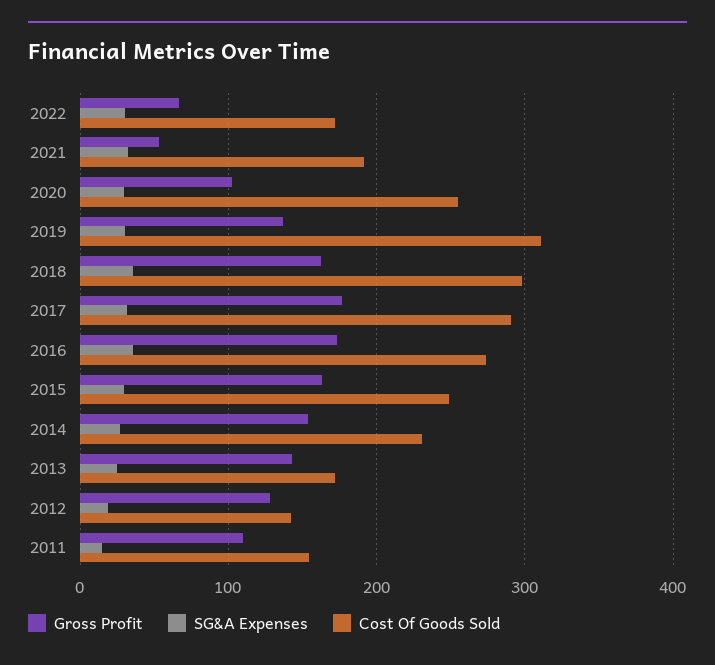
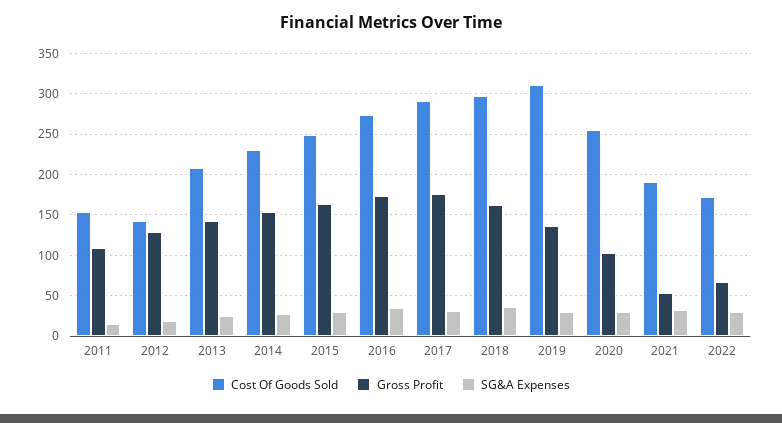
  {
    "Gross Profit": {
      "2022": 70,
      "2021": 50,
      "2020": 100,
      "2019": 140,
      "2018": 160,
      "2017": 180,
      "2016": 170,
      "2015": 160,
      "2014": 150,
      "2013": 140,
      "2012": 130,
      "2011": 110
    },
    "SG&A Expenses": {
      "2022": 30,
      "2021": 30,
      "2020": 30,
      "2019": 30,
      "2018": 40,
      "2017": 30,
      "2016": 40,
      "2015": 30,
      "2014": 30,
      "2013": 20,
      "2012": 20,
      "2011": 10
    },
    "Cost Of Goods Sold": {
      "2022": 170,
      "2021": 190,
      "2020": 250,
      "2019": 310,
      "2018": 300,
      "2017": 290,
      "2016": 270,
      "2015": 250,
      "2014": 230,
-     "2013": 170,
+     "2013": 210,
      "2012": 140,
      "2011": 150
    }
  }

